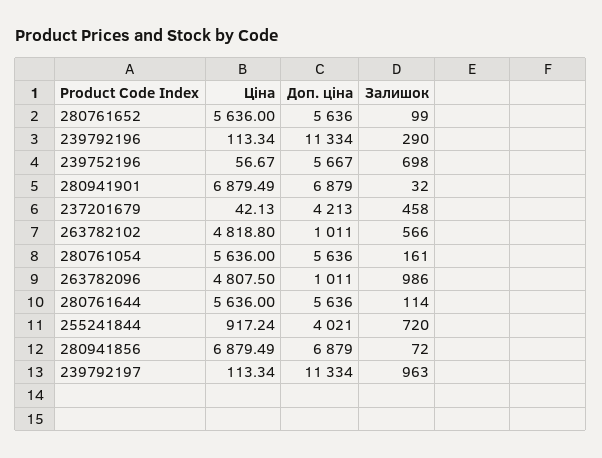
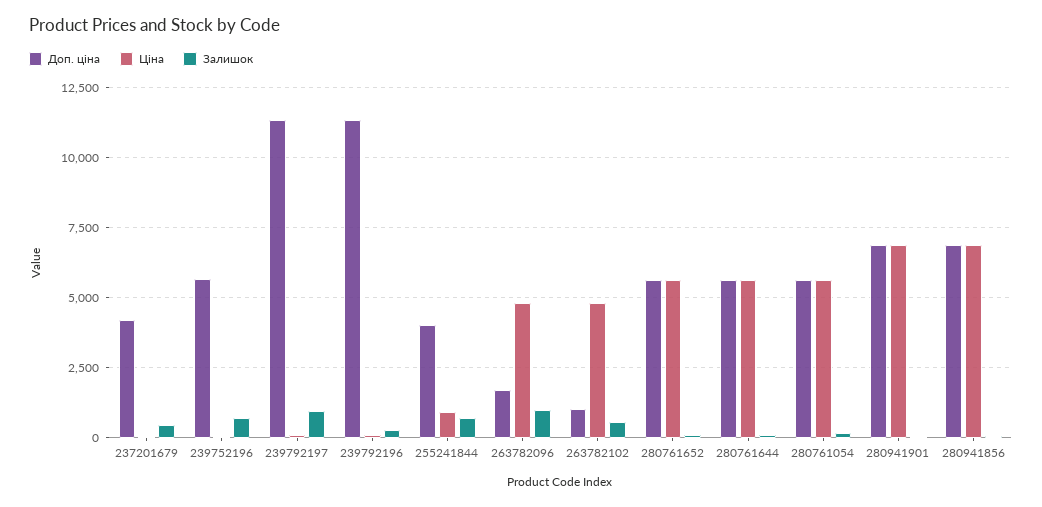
  {
    "Ціна": {
      "280761652": 5636,
      "239792196": 113.34,
      "239752196": 56.67,
      "280941901": 6879.49,
      "237201679": 42.13,
      "263782102": 4818.8,
      "280761054": 5636,
      "263782096": 4807.5,
      "280761644": 5636,
      "255241844": 917.24,
      "280941856": 6879.49,
      "239792197": 113.34
    },
    "Доп. ціна": {
      "280761652": 5636,
      "239792196": 11334,
      "239752196": 5667,
      "280941901": 6879,
      "237201679": 4213,
      "263782102": 1011,
      "280761054": 5636,
-     "263782096": 1011,
+     "263782096": 1750,
      "280761644": 5636,
      "255241844": 4021,
      "280941856": 6879,
      "239792197": 11334
    },
    "Залишок": {
      "280761652": 99,
      "239792196": 290,
      "239752196": 698,
      "280941901": 32,
      "237201679": 458,
      "263782102": 566,
      "280761054": 161,
      "263782096": 986,
      "280761644": 114,
      "255241844": 720,
      "280941856": 72,
      "239792197": 963
    }
  }

